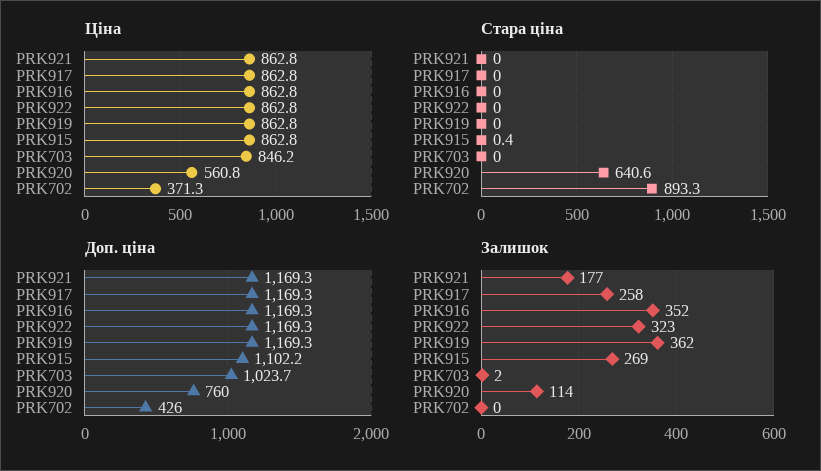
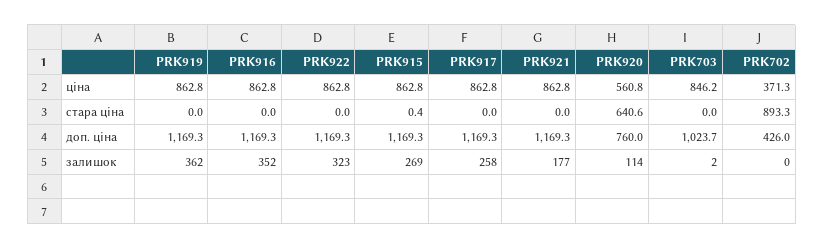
  {
    "Ціна": {
      "PRK921": 862.8,
      "PRK917": 862.8,
      "PRK916": 862.8,
      "PRK922": 862.8,
      "PRK919": 862.8,
      "PRK915": 862.8,
      "PRK703": 846.2,
      "PRK920": 560.8,
      "PRK702": 371.3
    },
    "Стара ціна": {
      "PRK921": 0,
      "PRK917": 0,
      "PRK916": 0,
      "PRK922": 0,
      "PRK919": 0,
      "PRK915": 0.4,
      "PRK703": 0,
      "PRK920": 640.6,
      "PRK702": 893.3
    },
    "Доп. ціна": {
      "PRK921": 1169.3,
      "PRK917": 1169.3,
      "PRK916": 1169.3,
      "PRK922": 1169.3,
      "PRK919": 1169.3,
-     "PRK915": 1102.2,
+     "PRK915": 1169.3,
      "PRK703": 1023.7,
      "PRK920": 760,
      "PRK702": 426
    },
    "Залишок": {
      "PRK921": 177,
      "PRK917": 258,
      "PRK916": 352,
      "PRK922": 323,
      "PRK919": 362,
      "PRK915": 269,
      "PRK703": 2,
      "PRK920": 114,
      "PRK702": 0
    }
  }

